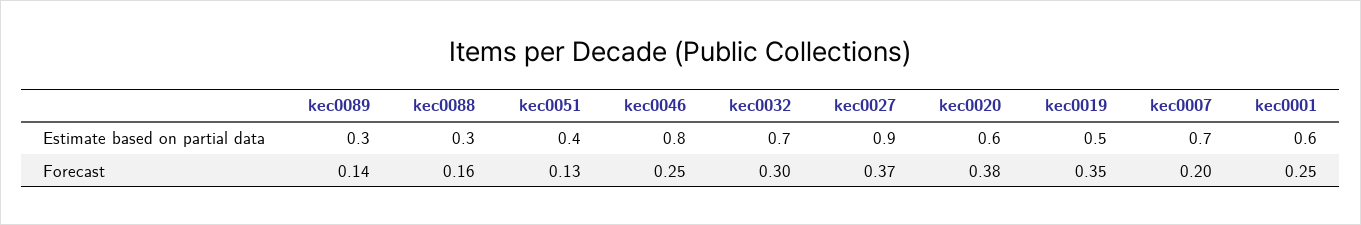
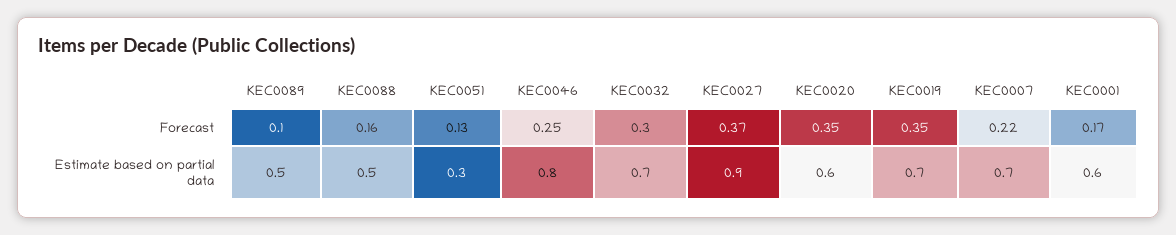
  {
    "kec0089": {
-     "Estimate based on partial data": 0.3,
+     "Estimate based on partial data": 0.5,
-     "Forecast": 0.14
+     "Forecast": 0.1
    },
    "kec0088": {
-     "Estimate based on partial data": 0.3,
+     "Estimate based on partial data": 0.5,
      "Forecast": 0.16
    },
    "kec0051": {
-     "Estimate based on partial data": 0.4,
+     "Estimate based on partial data": 0.3,
      "Forecast": 0.13
    },
    "kec0046": {
      "Estimate based on partial data": 0.8,
      "Forecast": 0.25
    },
    "kec0032": {
      "Estimate based on partial data": 0.7,
      "Forecast": 0.3
    },
    "kec0027": {
      "Estimate based on partial data": 0.9,
      "Forecast": 0.37
    },
    "kec0020": {
      "Estimate based on partial data": 0.6,
-     "Forecast": 0.38
+     "Forecast": 0.35
    },
    "kec0019": {
-     "Estimate based on partial data": 0.5,
+     "Estimate based on partial data": 0.7,
      "Forecast": 0.35
    },
    "kec0007": {
      "Estimate based on partial data": 0.7,
-     "Forecast": 0.2
+     "Forecast": 0.22
    },
    "kec0001": {
      "Estimate based on partial data": 0.6,
-     "Forecast": 0.25
+     "Forecast": 0.17
    }
  }

